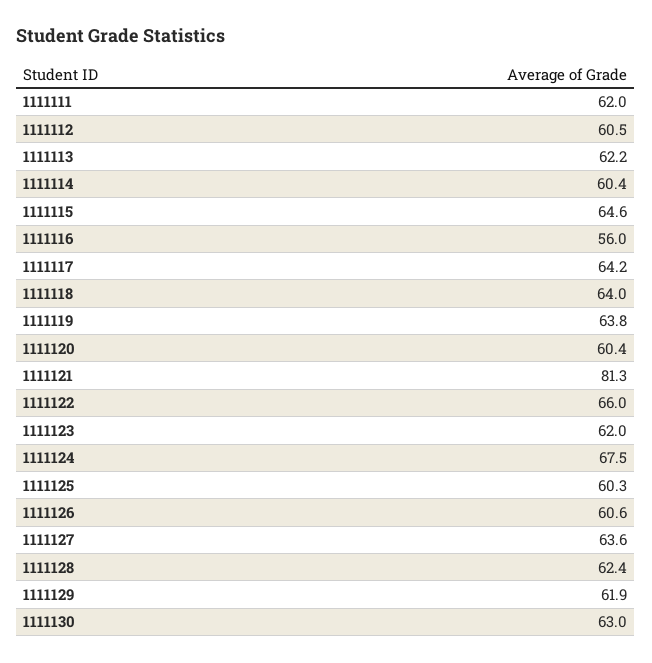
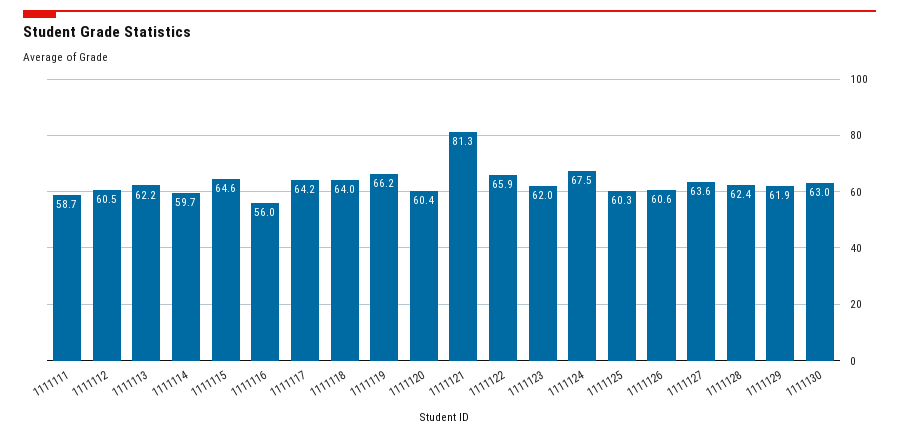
  {
-   "1111111": 62,
+   "1111111": 58.7,
    "1111112": 60.5,
    "1111113": 62.2,
-   "1111114": 60.4,
+   "1111114": 59.7,
    "1111115": 64.6,
    "1111116": 56,
    "1111117": 64.2,
    "1111118": 64,
-   "1111119": 63.8,
+   "1111119": 66.2,
    "1111120": 60.4,
    "1111121": 81.3,
-   "1111122": 66,
+   "1111122": 65.9,
    "1111123": 62,
    "1111124": 67.5,
    "1111125": 60.3,
    "1111126": 60.6,
    "1111127": 63.6,
    "1111128": 62.4,
    "1111129": 61.9,
    "1111130": 63
  }

